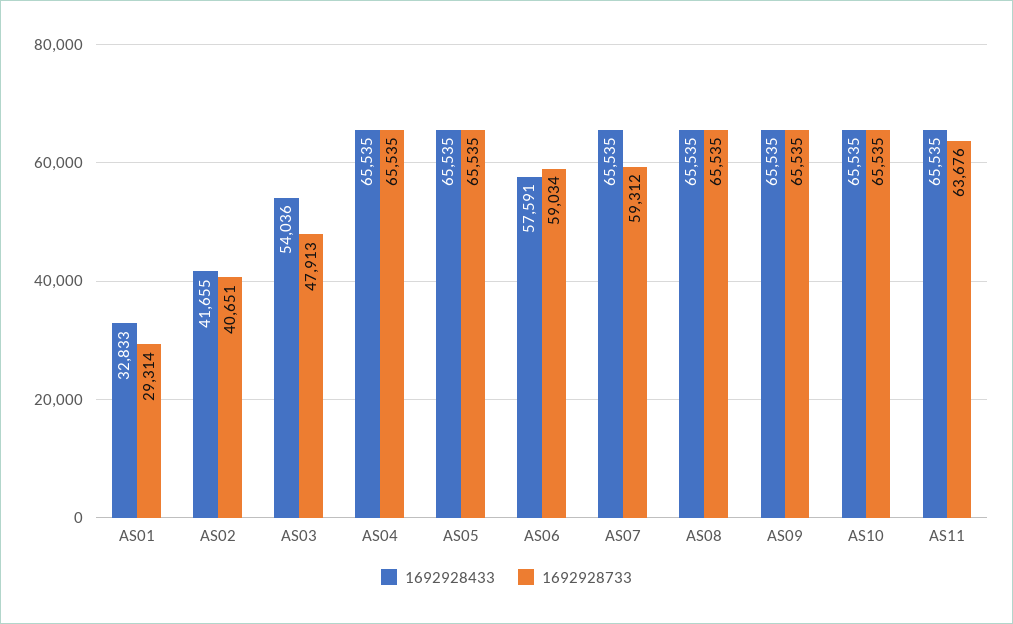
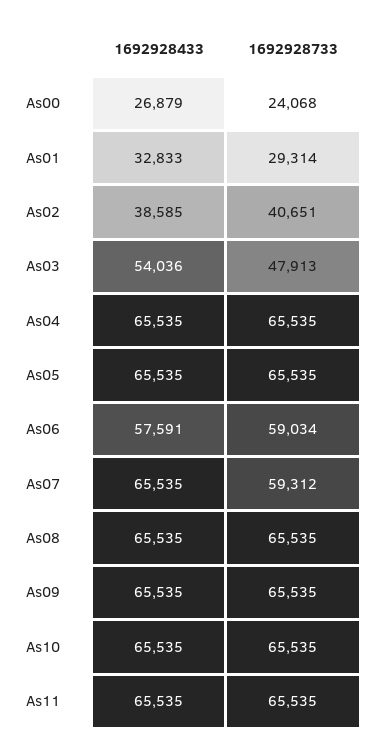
  {
    "1692928433": {
      "AS01": 32833,
-     "AS02": 41655,
+     "AS02": 38585,
      "AS03": 54036,
      "AS04": 65535,
      "AS05": 65535,
      "AS06": 57591,
      "AS07": 65535,
      "AS08": 65535,
      "AS09": 65535,
      "AS10": 65535,
-     "AS11": 65535
+     "AS11": 65535,
+     "As00": 26879
    },
    "1692928733": {
      "AS01": 29314,
      "AS02": 40651,
      "AS03": 47913,
      "AS04": 65535,
      "AS05": 65535,
      "AS06": 59034,
      "AS07": 59312,
      "AS08": 65535,
      "AS09": 65535,
      "AS10": 65535,
-     "AS11": 63676
+     "AS11": 65535,
+     "As00": 24068
    }
  }

